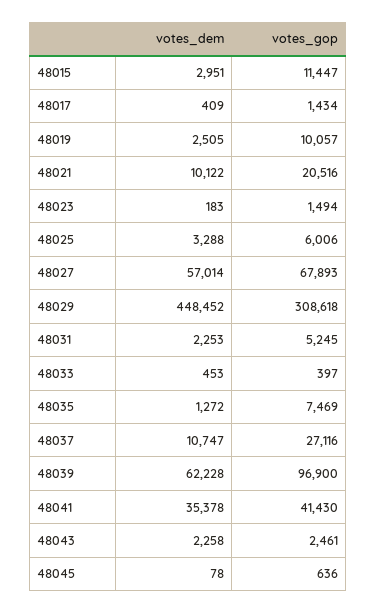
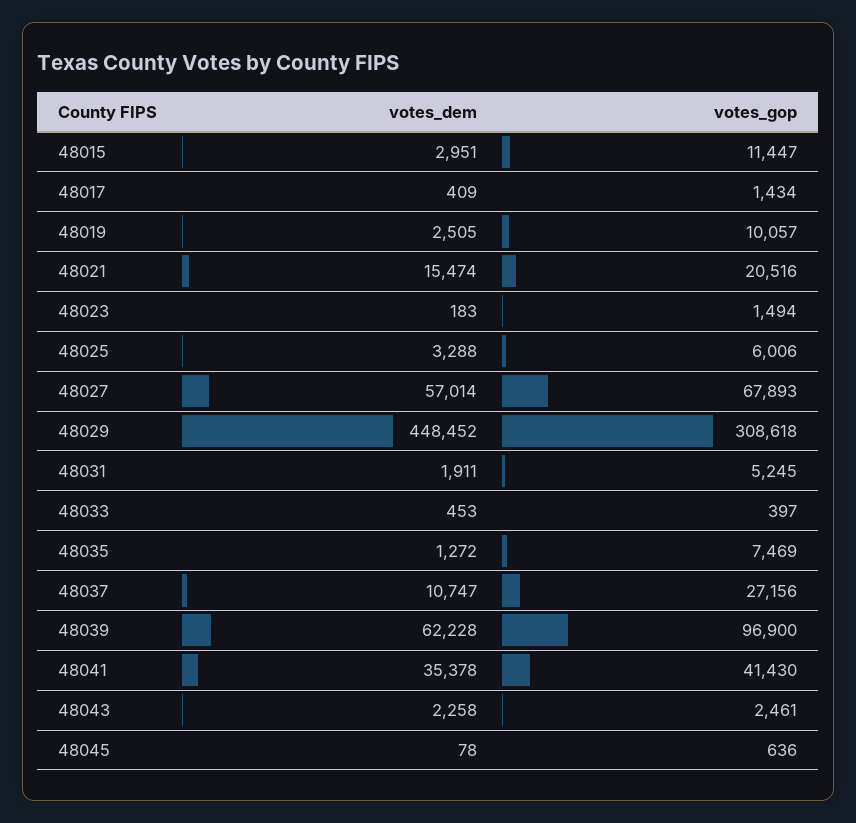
  {
    "votes_dem": {
      "48015": 2951,
      "48017": 409,
      "48019": 2505,
-     "48021": 10122,
+     "48021": 15474,
      "48023": 183,
      "48025": 3288,
      "48027": 57014,
      "48029": 448452,
-     "48031": 2253,
+     "48031": 1911,
      "48033": 453,
      "48035": 1272,
      "48037": 10747,
      "48039": 62228,
      "48041": 35378,
      "48043": 2258,
      "48045": 78
    },
    "votes_gop": {
      "48015": 11447,
      "48017": 1434,
      "48019": 10057,
      "48021": 20516,
      "48023": 1494,
      "48025": 6006,
      "48027": 67893,
      "48029": 308618,
      "48031": 5245,
      "48033": 397,
      "48035": 7469,
-     "48037": 27116,
+     "48037": 27156,
      "48039": 96900,
      "48041": 41430,
      "48043": 2461,
      "48045": 636
    }
  }

